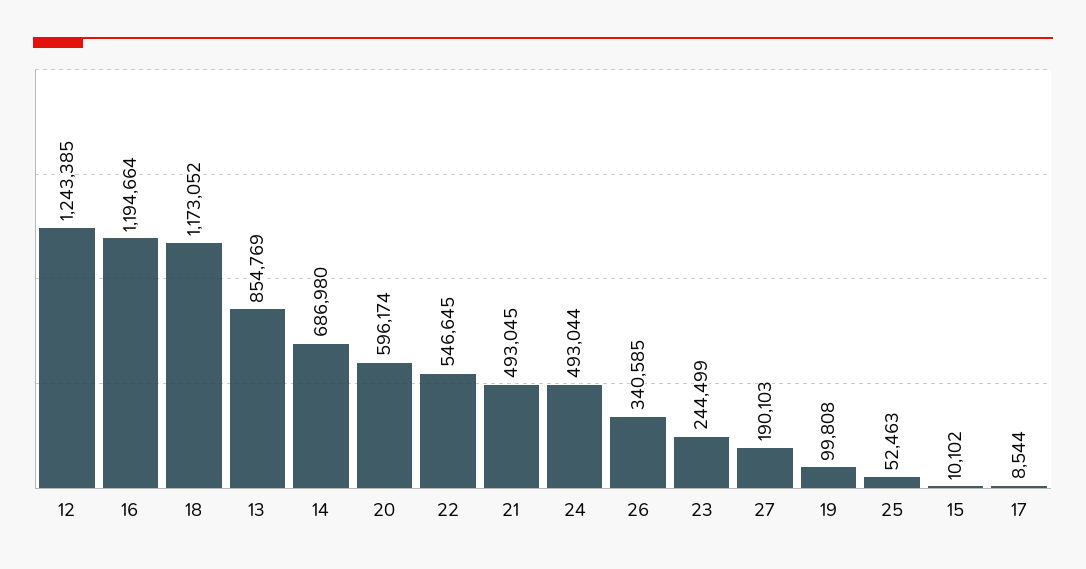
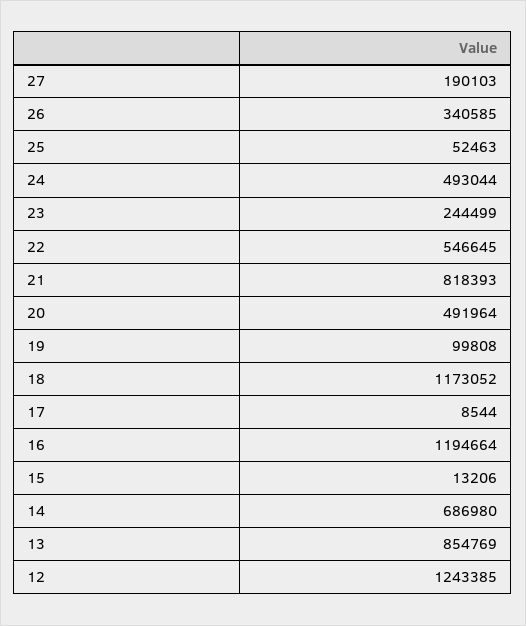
  {
    "12": 1243385,
    "16": 1194664,
    "18": 1173052,
    "13": 854769,
    "14": 686980,
-   "20": 596174,
+   "20": 491964,
    "22": 546645,
-   "21": 493045,
+   "21": 818393,
    "24": 493044,
    "26": 340585,
    "23": 244499,
    "27": 190103,
    "19": 99808,
    "25": 52463,
-   "15": 10102,
+   "15": 13206,
    "17": 8544
  }

